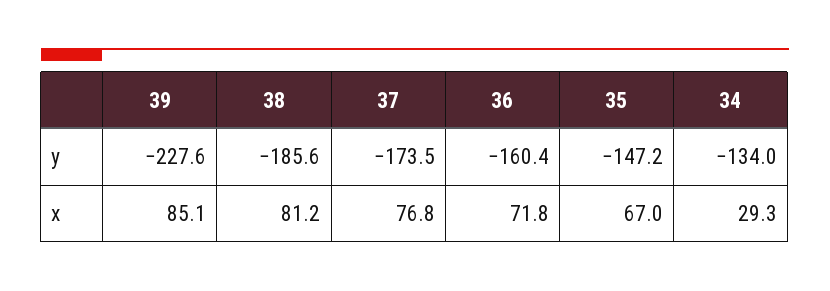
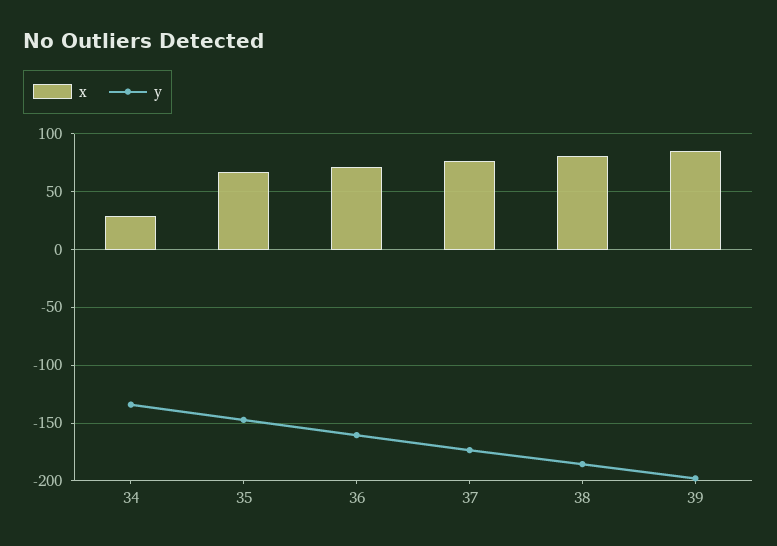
  {
    "y": {
-     "39": -227.6,
+     "39": -200,
      "38": -185.6,
      "37": -173.5,
      "36": -160.4,
      "35": -147.2,
      "34": -134
    },
    "x": {
      "39": 85.1,
      "38": 81.2,
      "37": 76.8,
      "36": 71.8,
      "35": 67,
      "34": 29.3
    }
  }

